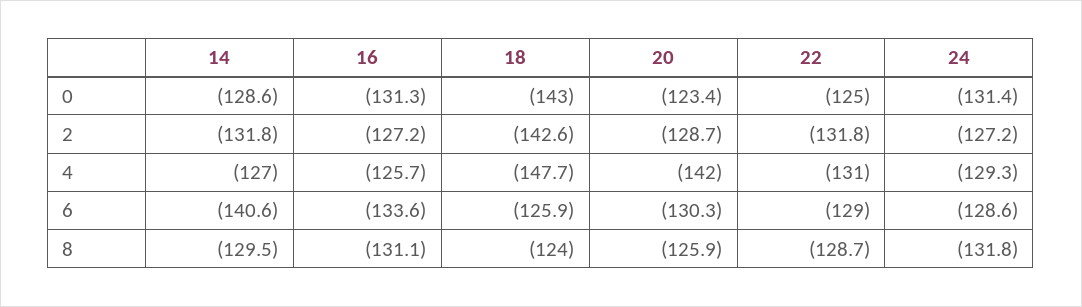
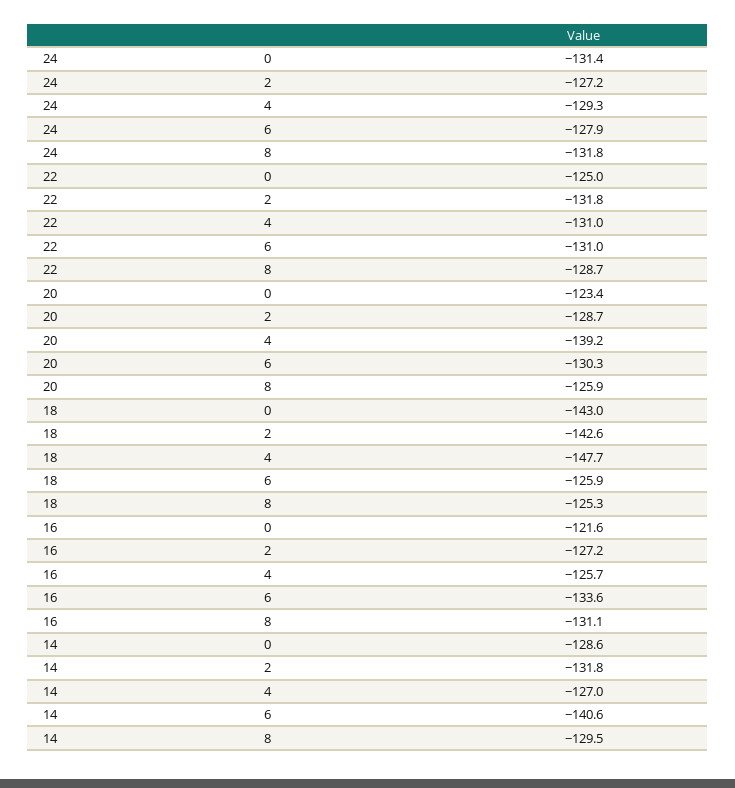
  {
    "14": {
      "0": -128.6,
      "2": -131.8,
      "4": -127,
      "6": -140.6,
      "8": -129.5
    },
    "16": {
-     "0": -131.3,
+     "0": -121.6,
      "2": -127.2,
      "4": -125.7,
      "6": -133.6,
      "8": -131.1
    },
    "18": {
      "0": -143,
      "2": -142.6,
      "4": -147.7,
      "6": -125.9,
-     "8": -124
+     "8": -125.3
    },
    "20": {
      "0": -123.4,
      "2": -128.7,
-     "4": -142,
+     "4": -139.2,
      "6": -130.3,
      "8": -125.9
    },
    "22": {
      "0": -125,
      "2": -131.8,
      "4": -131,
-     "6": -129,
+     "6": -131,
      "8": -128.7
    },
    "24": {
      "0": -131.4,
      "2": -127.2,
      "4": -129.3,
-     "6": -128.6,
+     "6": -127.9,
      "8": -131.8
    }
  }

